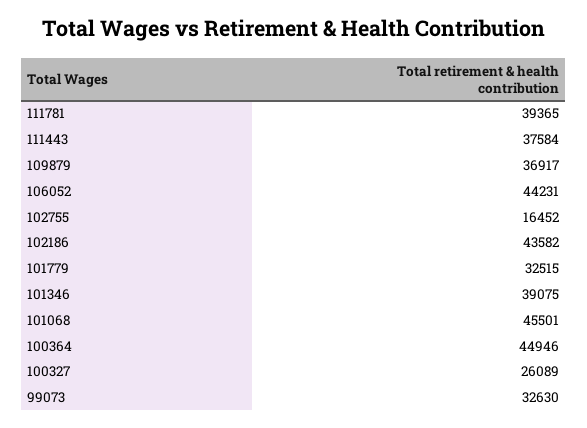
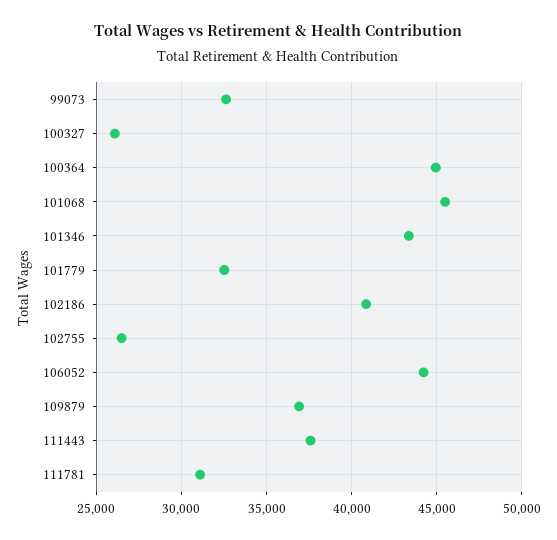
  {
-   "111781": 39365,
+   "111781": 31000,
    "111443": 37584,
    "109879": 36917,
    "106052": 44231,
-   "102755": 16452,
+   "102755": 26500,
-   "102186": 43582,
+   "102186": 41000,
    "101779": 32515,
-   "101346": 39075,
+   "101346": 43500,
    "101068": 45501,
    "100364": 44946,
    "100327": 26089,
    "99073": 32630
  }

